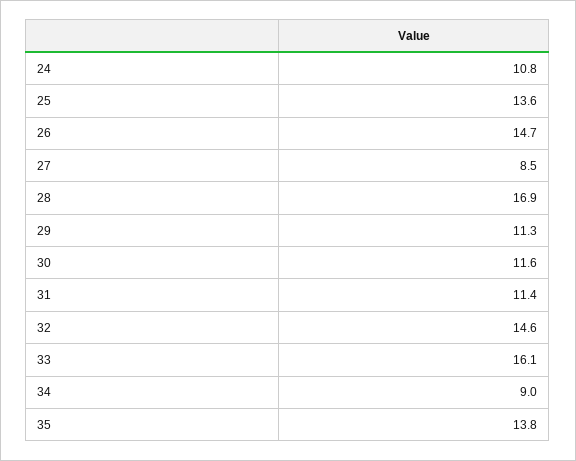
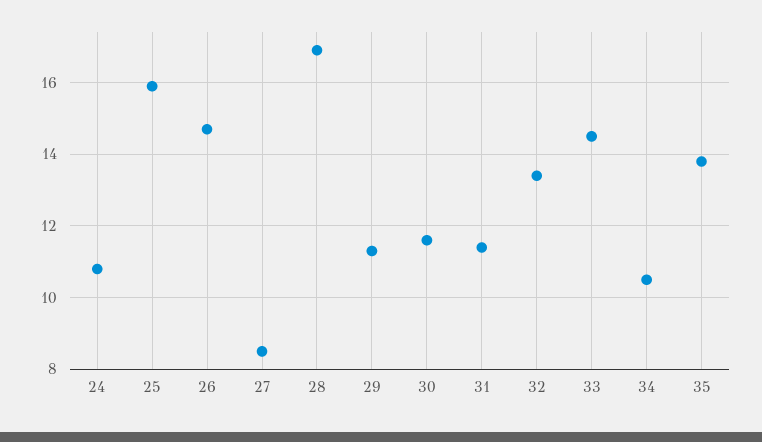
  {
    "24": 10.8,
-   "25": 13.6,
+   "25": 16,
    "26": 14.7,
    "27": 8.5,
    "28": 16.9,
    "29": 11.3,
    "30": 11.6,
    "31": 11.4,
-   "32": 14.6,
+   "32": 13.5,
-   "33": 16.1,
+   "33": 14.5,
-   "34": 9,
+   "34": 10.5,
    "35": 13.8
  }

